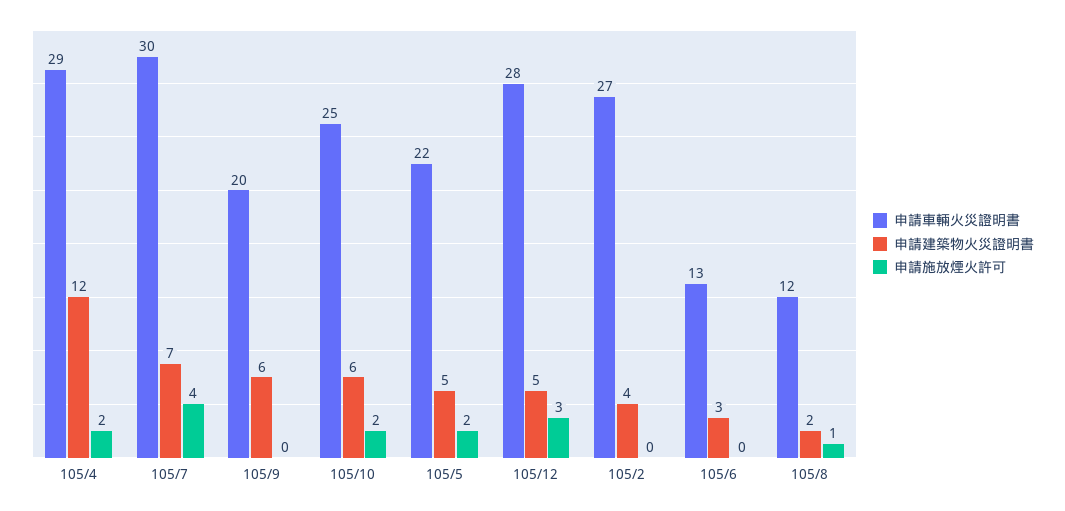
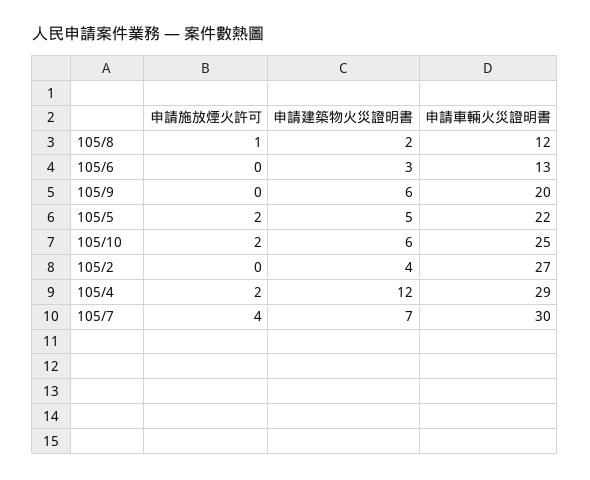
  {
    "申請車輛火災證明書": {
      "105/4": 29,
      "105/7": 30,
      "105/9": 20,
      "105/10": 25,
      "105/5": 22,
-     "105/12": 28,
      "105/2": 27,
      "105/6": 13,
      "105/8": 12
    },
    "申請建築物火災證明書": {
      "105/4": 12,
      "105/7": 7,
      "105/9": 6,
      "105/10": 6,
      "105/5": 5,
-     "105/12": 5,
      "105/2": 4,
      "105/6": 3,
      "105/8": 2
    },
    "申請施放煙火許可": {
      "105/4": 2,
      "105/7": 4,
      "105/9": 0,
      "105/10": 2,
      "105/5": 2,
-     "105/12": 3,
      "105/2": 0,
      "105/6": 0,
      "105/8": 1
    }
  }

